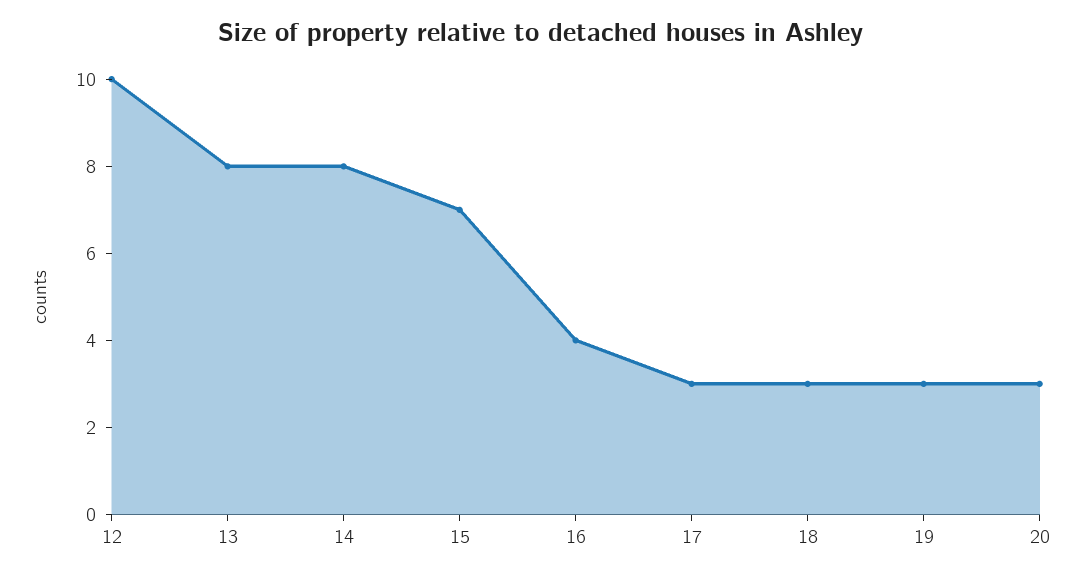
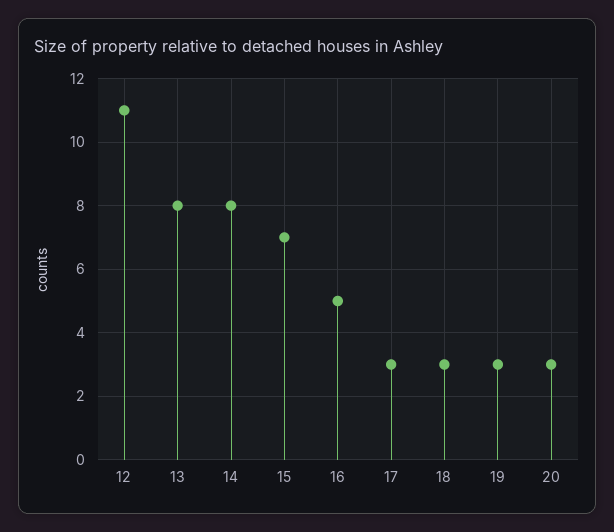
  {
-   "12": 10,
+   "12": 11,
    "13": 8,
    "14": 8,
    "15": 7,
-   "16": 4,
+   "16": 5,
    "17": 3,
    "18": 3,
    "19": 3,
    "20": 3
  }

